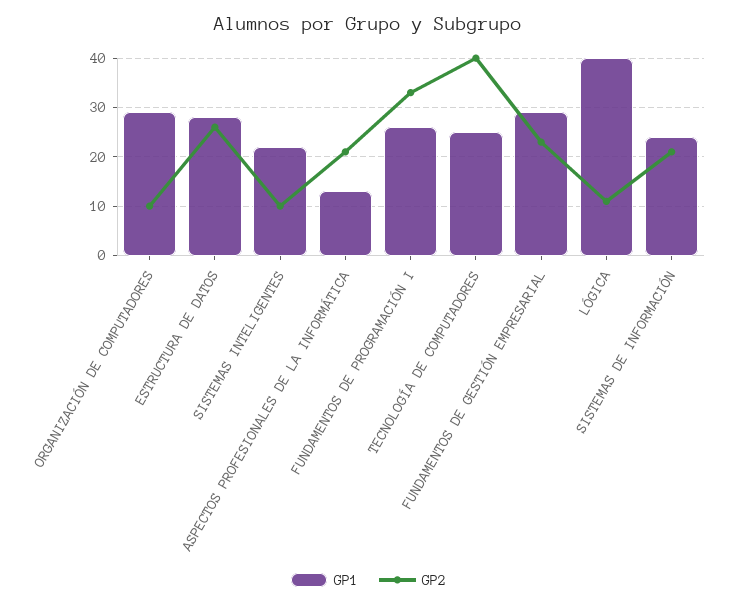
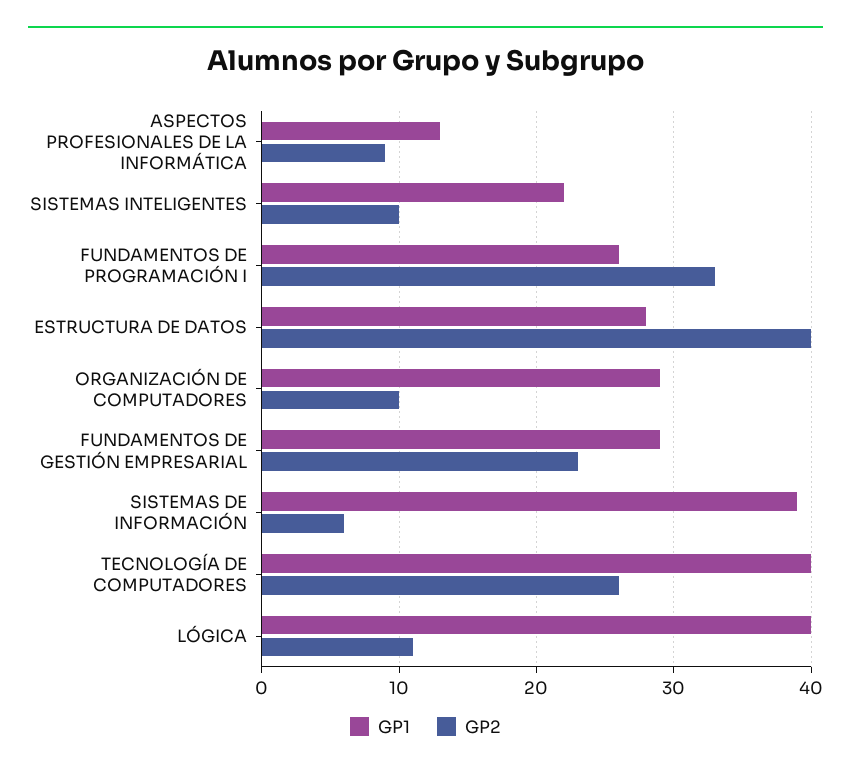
  {
    "GP1": {
      "ORGANIZACIÓN DE COMPUTADORES": 29,
      "ESTRUCTURA DE DATOS": 28,
      "SISTEMAS INTELIGENTES": 22,
      "ASPECTOS PROFESIONALES DE LA INFORMÁTICA": 13,
      "FUNDAMENTOS DE PROGRAMACIÓN I": 26,
-     "TECNOLOGÍA DE COMPUTADORES": 25,
+     "TECNOLOGÍA DE COMPUTADORES": 40,
      "FUNDAMENTOS DE GESTIÓN EMPRESARIAL": 29,
      "LÓGICA": 40,
-     "SISTEMAS DE INFORMACIÓN": 25
+     "SISTEMAS DE INFORMACIÓN": 39
    },
    "GP2": {
      "ORGANIZACIÓN DE COMPUTADORES": 10,
-     "ESTRUCTURA DE DATOS": 25,
+     "ESTRUCTURA DE DATOS": 40,
      "SISTEMAS INTELIGENTES": 10,
-     "ASPECTOS PROFESIONALES DE LA INFORMÁTICA": 20,
+     "ASPECTOS PROFESIONALES DE LA INFORMÁTICA": 9,
      "FUNDAMENTOS DE PROGRAMACIÓN I": 33,
-     "TECNOLOGÍA DE COMPUTADORES": 40,
+     "TECNOLOGÍA DE COMPUTADORES": 26,
      "FUNDAMENTOS DE GESTIÓN EMPRESARIAL": 23,
      "LÓGICA": 11,
-     "SISTEMAS DE INFORMACIÓN": 20
+     "SISTEMAS DE INFORMACIÓN": 6
    }
  }

